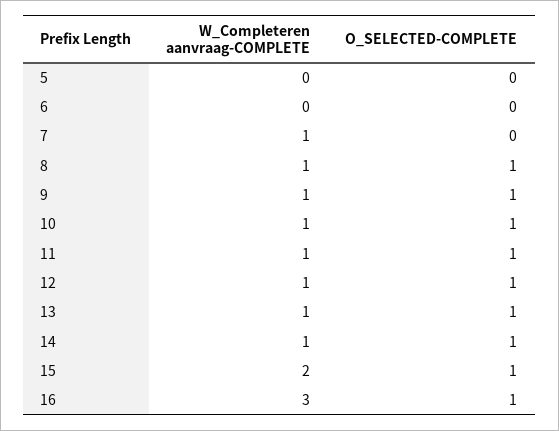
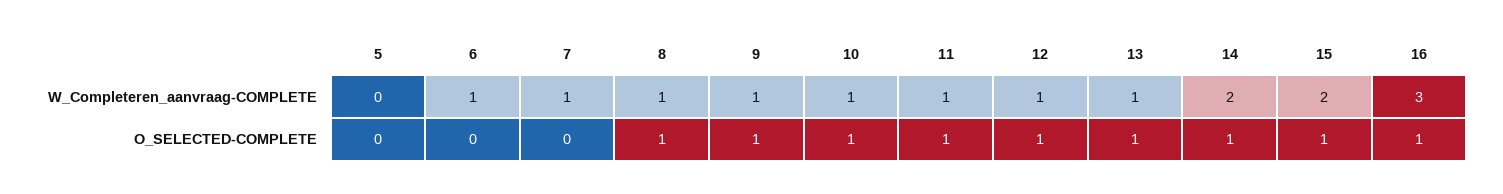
  {
    "W_Completeren aanvraag-COMPLETE": {
      "5": 0,
-     "6": 0,
+     "6": 1,
      "7": 1,
      "8": 1,
      "9": 1,
      "10": 1,
      "11": 1,
      "12": 1,
      "13": 1,
-     "14": 1,
+     "14": 2,
      "15": 2,
      "16": 3
    },
    "O_SELECTED-COMPLETE": {
      "5": 0,
      "6": 0,
      "7": 0,
      "8": 1,
      "9": 1,
      "10": 1,
      "11": 1,
      "12": 1,
      "13": 1,
      "14": 1,
      "15": 1,
      "16": 1
    }
  }

